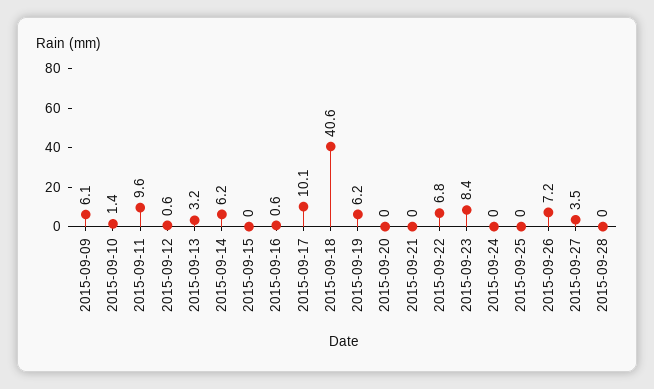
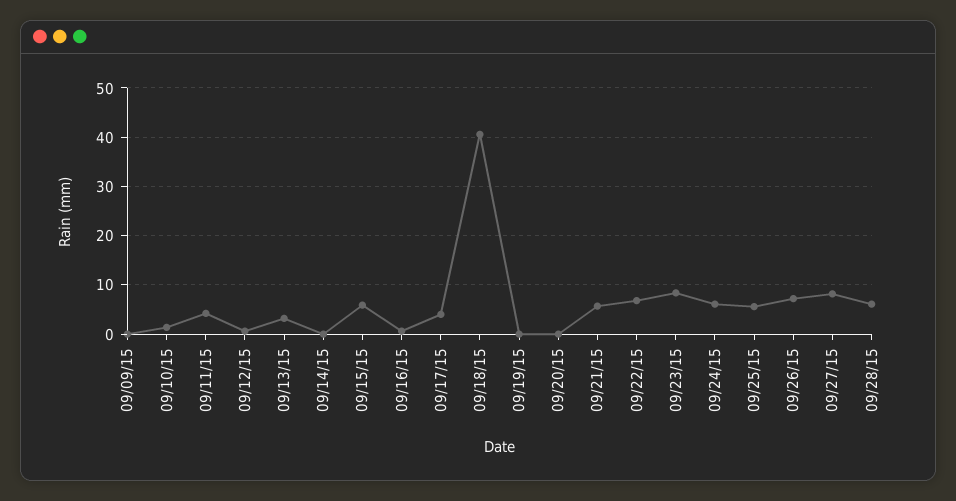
  {
-   "2015-09-09": 6.1,
+   "2015-09-09": 0,
    "2015-09-10": 1.4,
-   "2015-09-11": 9.6,
+   "2015-09-11": 4,
    "2015-09-12": 0.6,
    "2015-09-13": 3.2,
-   "2015-09-14": 6.2,
+   "2015-09-14": 0,
-   "2015-09-15": 0,
+   "2015-09-15": 6,
    "2015-09-16": 0.6,
-   "2015-09-17": 10.1,
+   "2015-09-17": 4,
    "2015-09-18": 40.6,
-   "2015-09-19": 6.2,
+   "2015-09-19": 0,
    "2015-09-20": 0,
-   "2015-09-21": 0,
+   "2015-09-21": 6,
    "2015-09-22": 6.8,
    "2015-09-23": 8.4,
-   "2015-09-24": 0,
+   "2015-09-24": 6,
-   "2015-09-25": 0,
+   "2015-09-25": 6,
    "2015-09-26": 7.2,
-   "2015-09-27": 3.5,
+   "2015-09-27": 8,
-   "2015-09-28": 0
+   "2015-09-28": 6
  }

